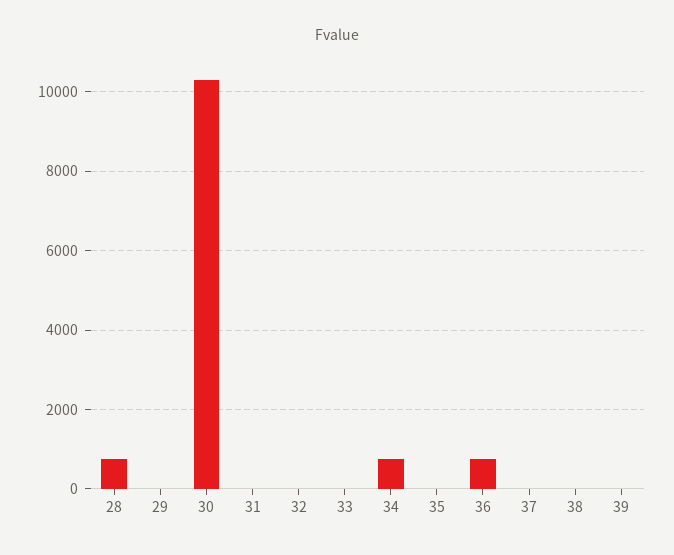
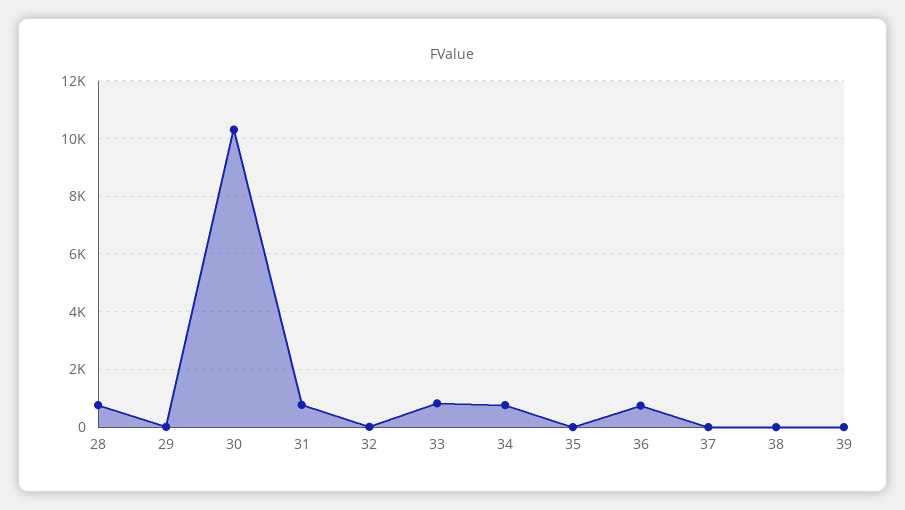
  {
    "28": 800,
    "29": 0,
    "30": 10400,
-   "31": 0,
+   "31": 750,
    "32": 0,
-   "33": 0,
+   "33": 750,
    "34": 800,
    "35": 0,
    "36": 800,
    "37": 0,
    "38": 0,
    "39": 0
  }

